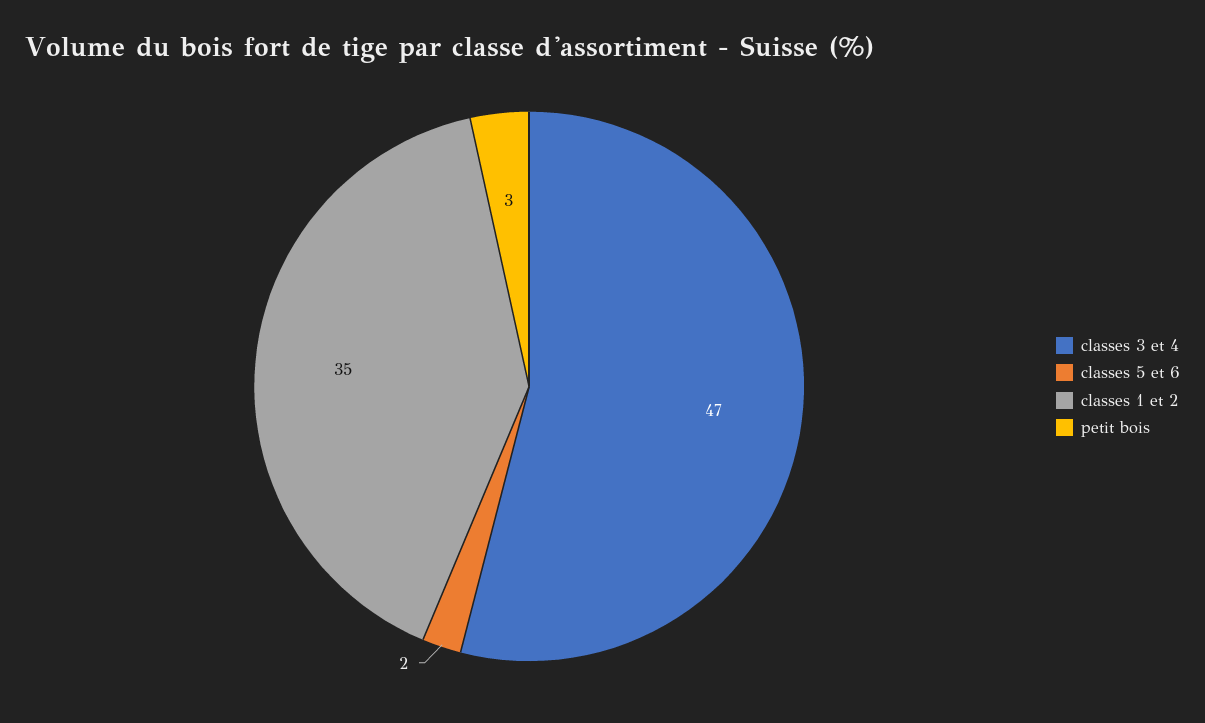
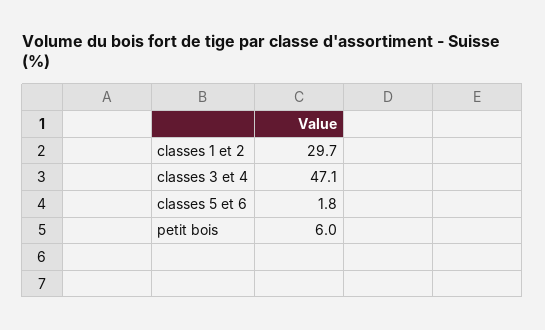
  {
    "classes 3 et 4": 47.1,
    "classes 5 et 6": 1.8,
-   "classes 1 et 2": 35,
+   "classes 1 et 2": 29.7,
-   "petit bois": 3
+   "petit bois": 6
  }

